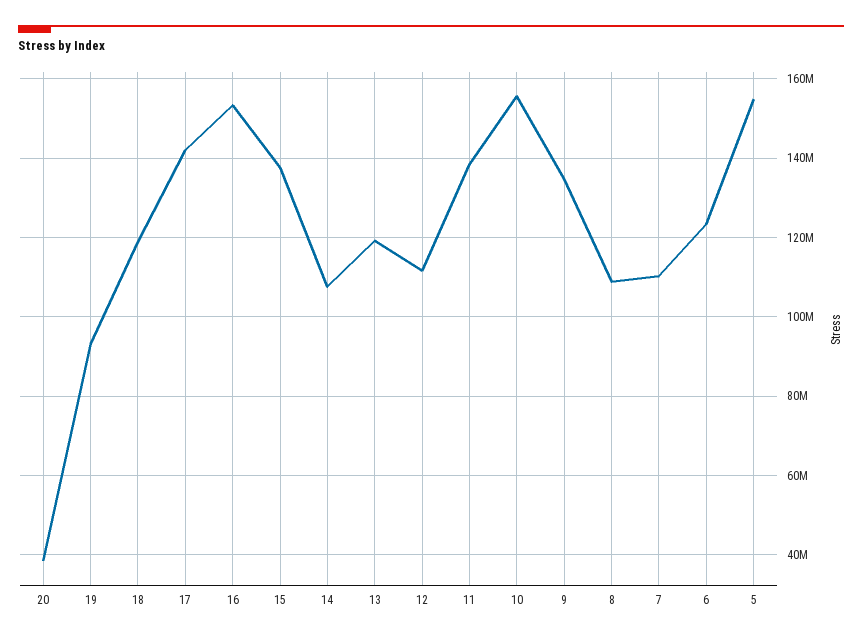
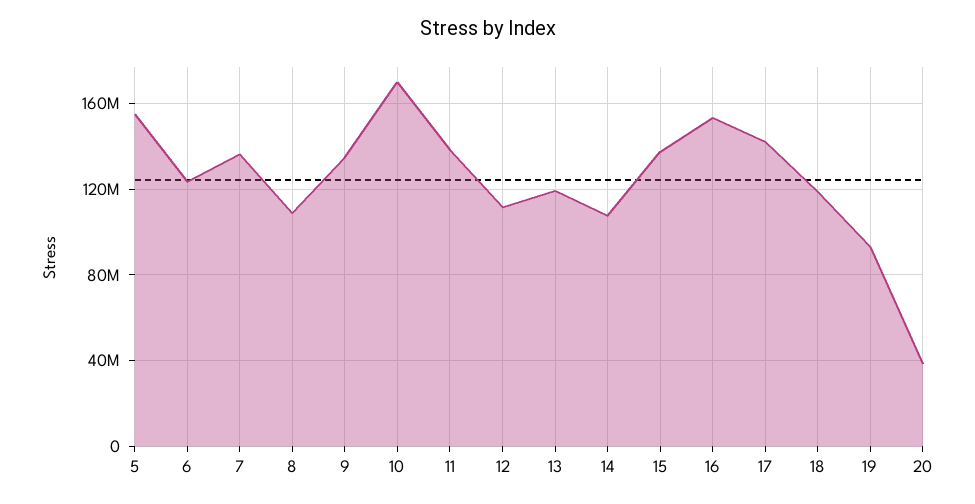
  {
    "20": 38000000,
    "19": 94000000,
    "18": 118000000,
    "17": 142000000,
    "16": 154000000,
    "15": 138000000,
    "14": 108000000,
    "13": 120000000,
    "12": 112000000,
    "11": 138000000,
-   "10": 156000000,
+   "10": 170000000,
    "9": 134000000,
    "8": 108000000,
-   "7": 110000000,
+   "7": 135000000,
    "6": 124000000,
    "5": 154000000
  }

